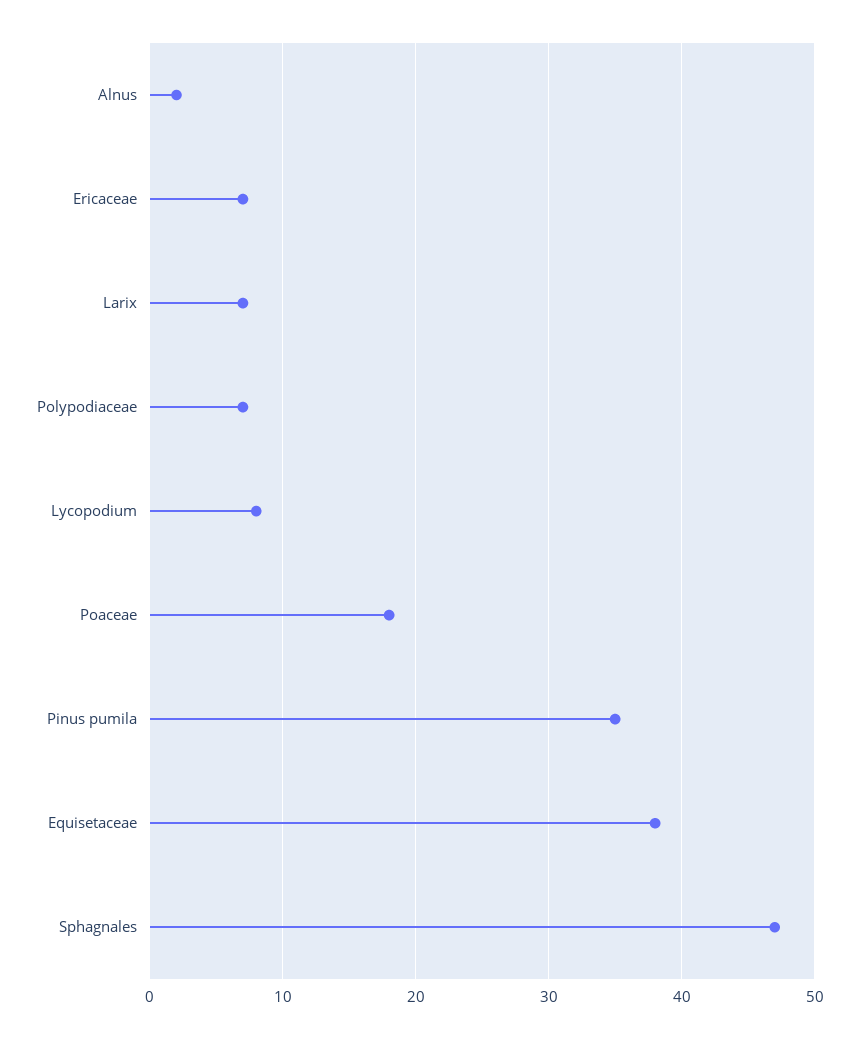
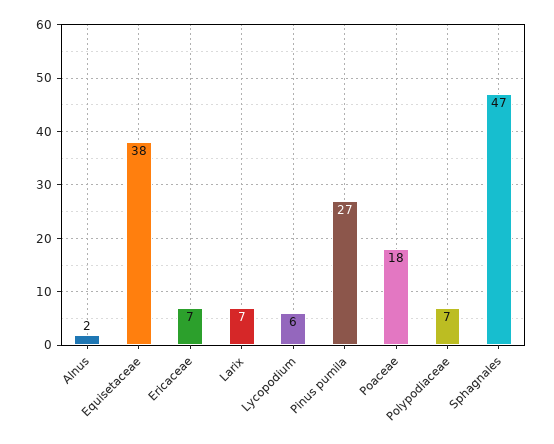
  {
    "Alnus": 2,
    "Ericaceae": 7,
    "Larix": 7,
    "Polypodiaceae": 7,
-   "Lycopodium": 8,
+   "Lycopodium": 6,
    "Poaceae": 18,
-   "Pinus pumila": 35,
+   "Pinus pumila": 27,
    "Equisetaceae": 38,
    "Sphagnales": 47
  }

